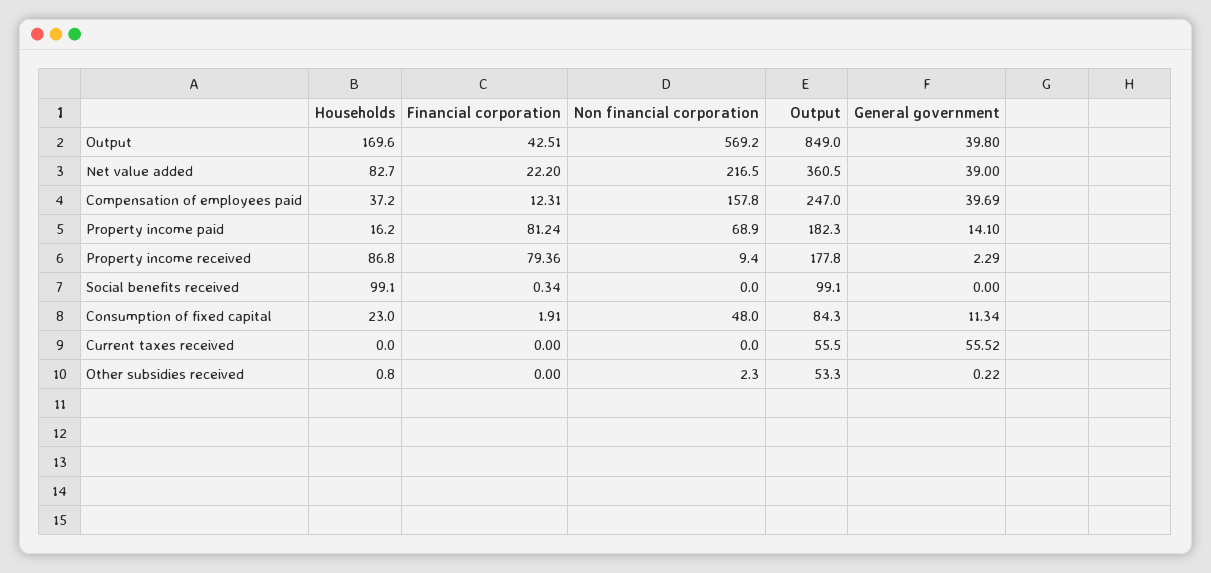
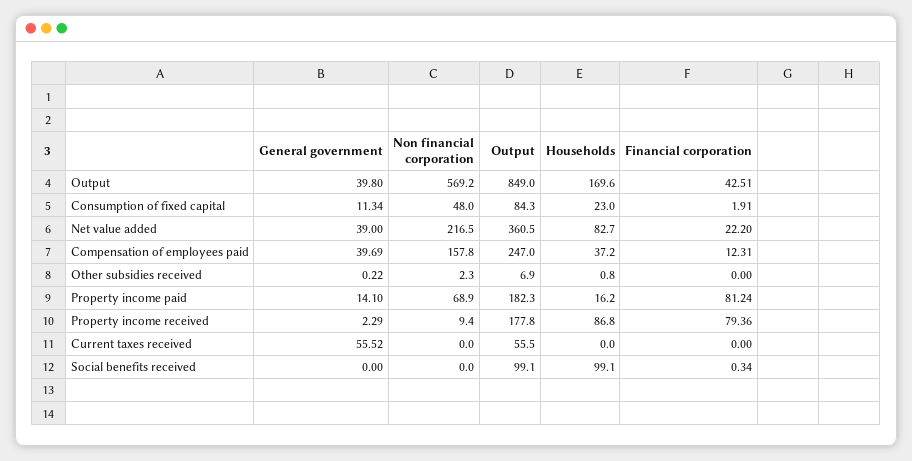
  {
    "Households": {
      "Output": 169.6,
      "Net value added": 82.7,
      "Compensation of employees paid": 37.2,
      "Property income paid": 16.2,
      "Property income received": 86.8,
      "Social benefits received": 99.1,
      "Consumption of fixed capital": 23,
      "Current taxes received": 0,
      "Other subsidies received": 0.8
    },
    "Financial corporation": {
      "Output": 42.51,
      "Net value added": 22.2,
      "Compensation of employees paid": 12.31,
      "Property income paid": 81.24,
      "Property income received": 79.36,
      "Social benefits received": 0.34,
      "Consumption of fixed capital": 1.91,
      "Current taxes received": 0,
      "Other subsidies received": 0
    },
    "Non financial corporation": {
      "Output": 569.2,
      "Net value added": 216.5,
      "Compensation of employees paid": 157.8,
      "Property income paid": 68.9,
      "Property income received": 9.4,
      "Social benefits received": 0,
      "Consumption of fixed capital": 48,
      "Current taxes received": 0,
      "Other subsidies received": 2.3
    },
    "Output": {
      "Output": 849,
      "Net value added": 360.5,
      "Compensation of employees paid": 247,
      "Property income paid": 182.3,
      "Property income received": 177.8,
      "Social benefits received": 99.1,
      "Consumption of fixed capital": 84.3,
      "Current taxes received": 55.5,
-     "Other subsidies received": 53.3
+     "Other subsidies received": 6.9
    },
    "General government": {
      "Output": 39.8,
      "Net value added": 39,
      "Compensation of employees paid": 39.69,
      "Property income paid": 14.1,
      "Property income received": 2.29,
      "Social benefits received": 0,
      "Consumption of fixed capital": 11.34,
      "Current taxes received": 55.52,
      "Other subsidies received": 0.22
    }
  }

